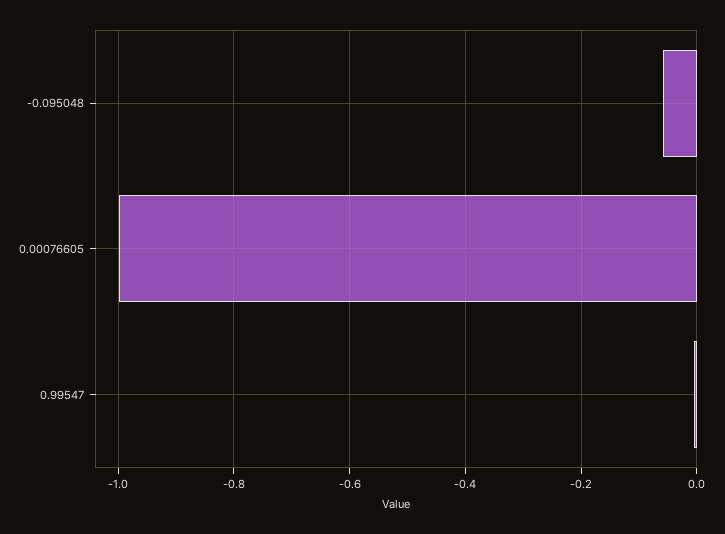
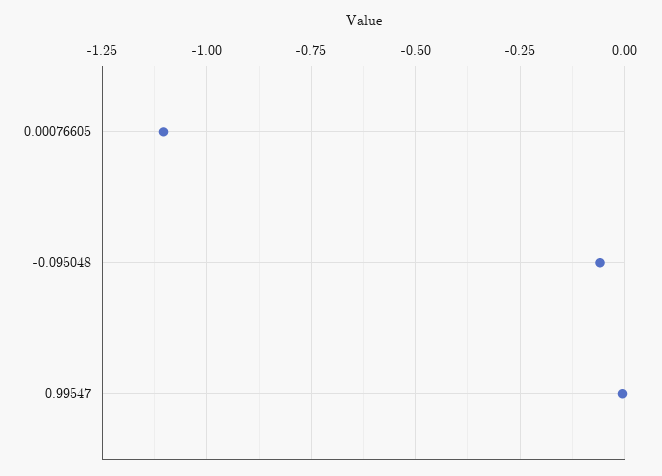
  {
    "-0.095048": -0.06,
-   "0.00076605": -1,
+   "0.00076605": -1.1,
    "0.99547": 0
  }

